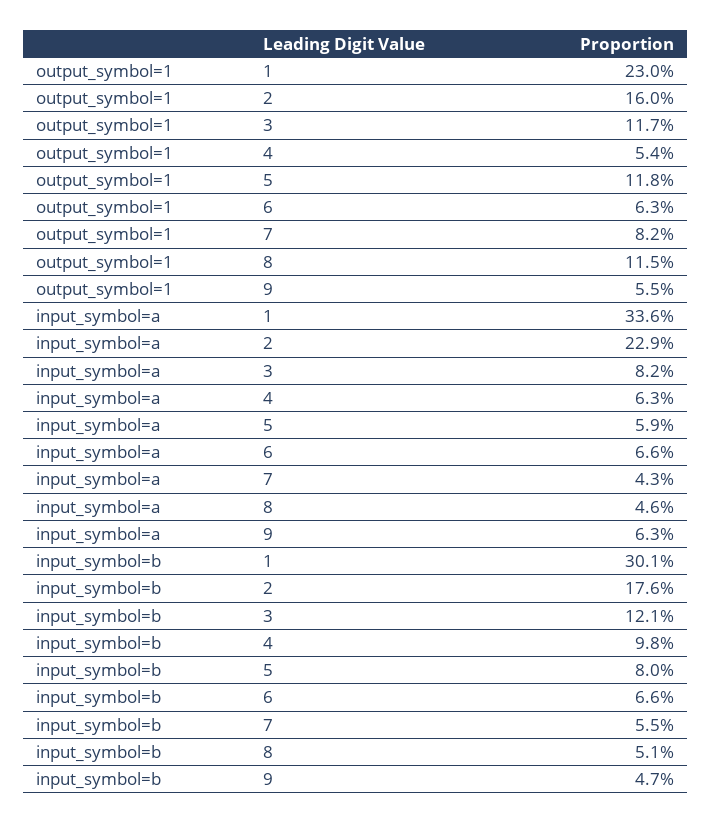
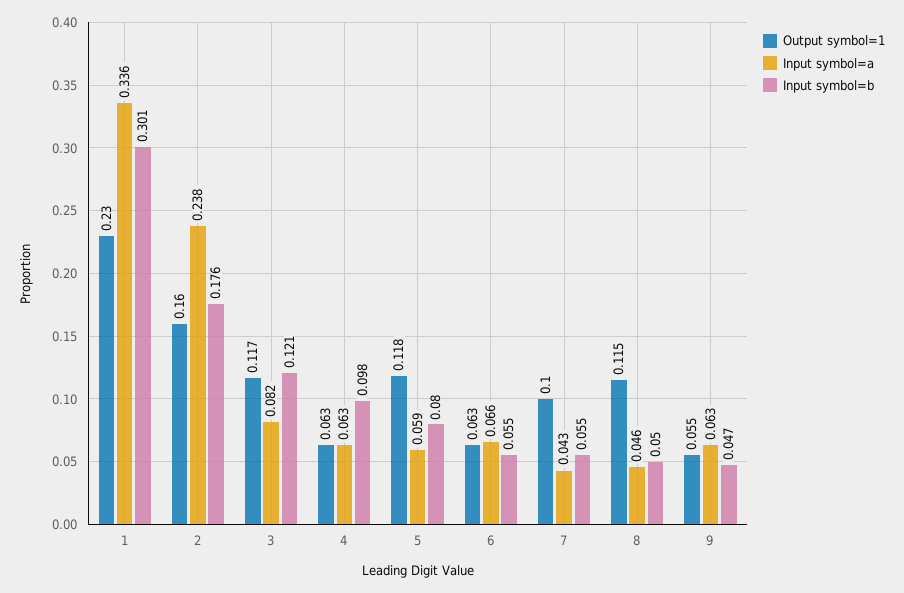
  {
    "output_symbol=1": {
      "1": 0.23,
      "2": 0.16,
      "3": 0.117,
-     "4": 0.054,
+     "4": 0.063,
      "5": 0.118,
      "6": 0.063,
-     "7": 0.082,
+     "7": 0.1,
      "8": 0.115,
      "9": 0.055
    },
    "input_symbol=a": {
      "1": 0.336,
-     "2": 0.229,
+     "2": 0.238,
      "3": 0.082,
      "4": 0.063,
      "5": 0.059,
      "6": 0.066,
      "7": 0.043,
      "8": 0.046,
      "9": 0.063
    },
    "input_symbol=b": {
      "1": 0.301,
      "2": 0.176,
      "3": 0.121,
      "4": 0.098,
      "5": 0.08,
-     "6": 0.066,
+     "6": 0.055,
      "7": 0.055,
-     "8": 0.051,
+     "8": 0.05,
      "9": 0.047
    }
  }

